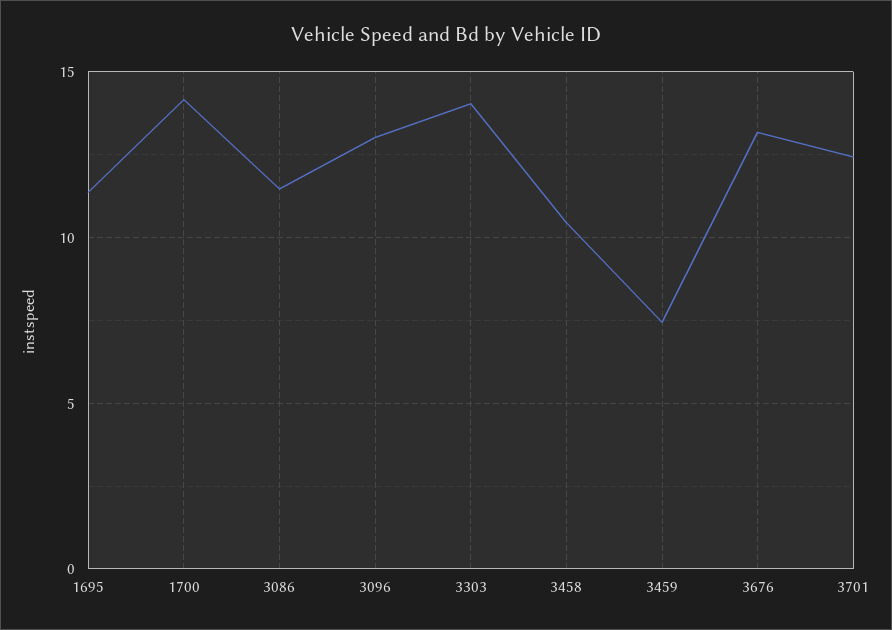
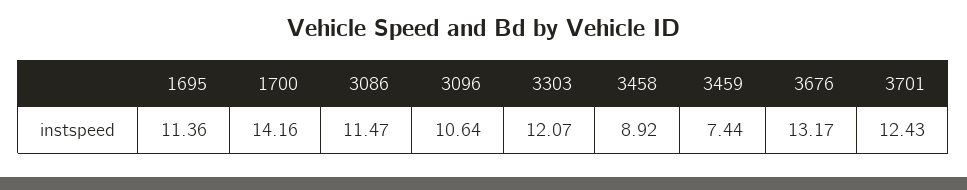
  {
    "1695": 11.36,
    "1700": 14.16,
    "3086": 11.47,
-   "3096": 13,
+   "3096": 10.64,
-   "3303": 14,
+   "3303": 12.07,
-   "3458": 10.5,
+   "3458": 8.92,
    "3459": 7.44,
    "3676": 13.17,
    "3701": 12.43
  }

